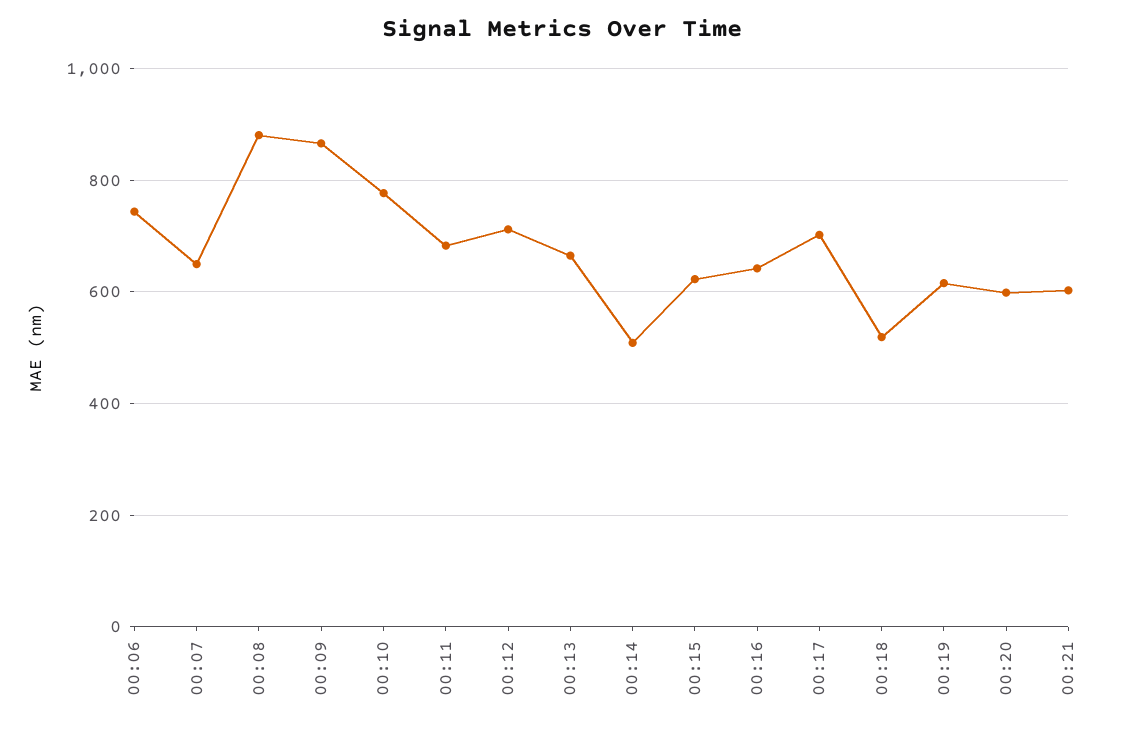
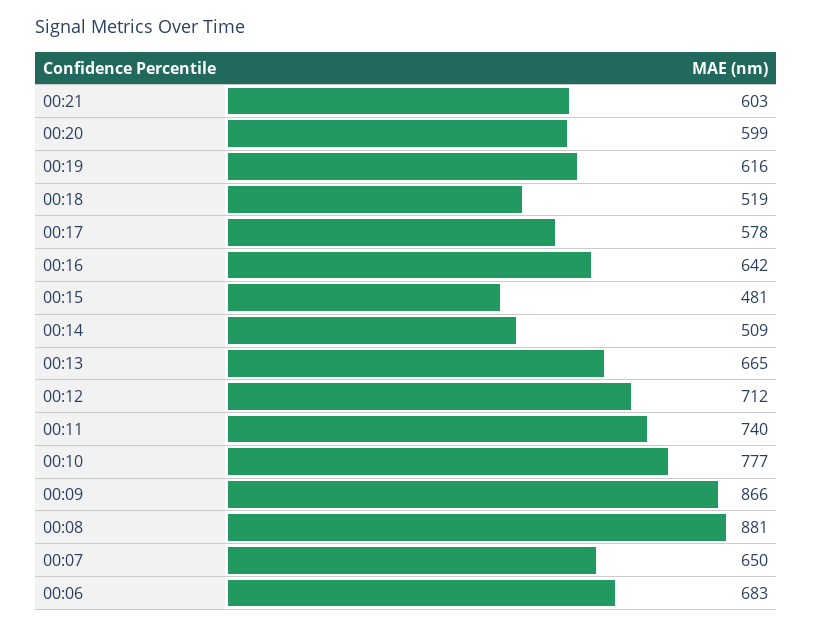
  {
-   "00:06": 740,
+   "00:06": 683,
    "00:07": 650,
    "00:08": 881,
    "00:09": 866,
    "00:10": 777,
-   "00:11": 680,
+   "00:11": 740,
    "00:12": 712,
    "00:13": 665,
    "00:14": 509,
-   "00:15": 620,
+   "00:15": 481,
    "00:16": 642,
-   "00:17": 700,
+   "00:17": 578,
    "00:18": 519,
    "00:19": 616,
    "00:20": 599,
    "00:21": 603
  }

